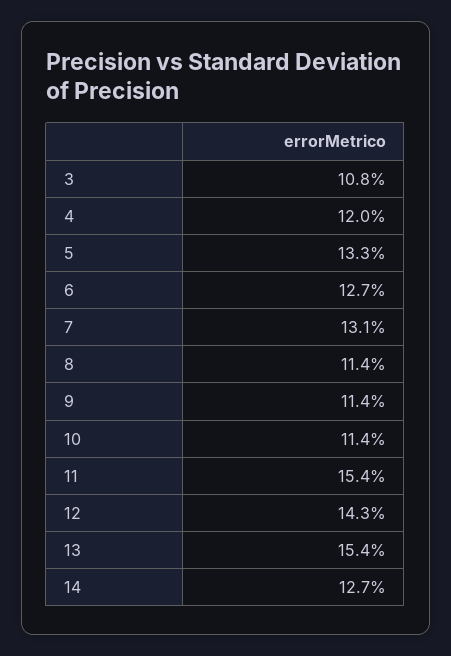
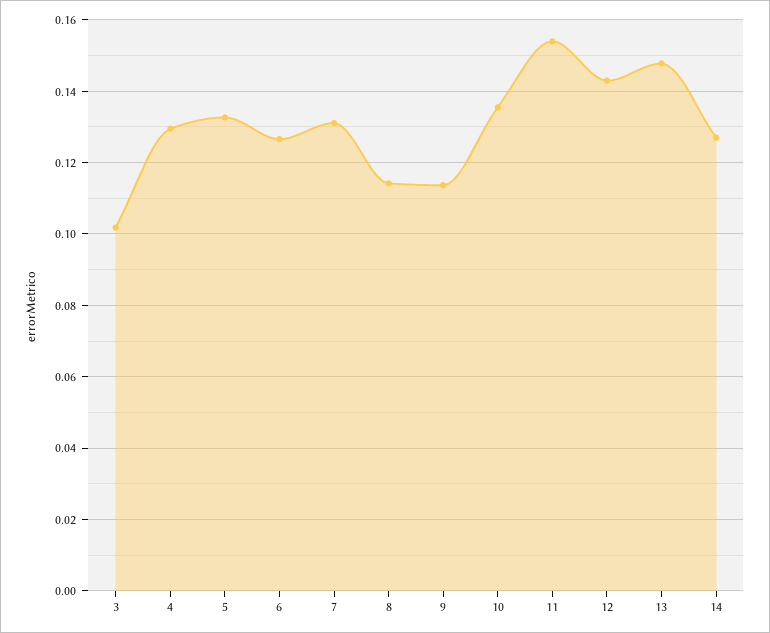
  {
-   "3": 0.108,
+   "3": 0.102,
-   "4": 0.12,
+   "4": 0.13,
    "5": 0.133,
    "6": 0.127,
    "7": 0.131,
    "8": 0.114,
    "9": 0.114,
-   "10": 0.114,
+   "10": 0.136,
    "11": 0.154,
    "12": 0.143,
-   "13": 0.154,
+   "13": 0.148,
    "14": 0.127
  }

